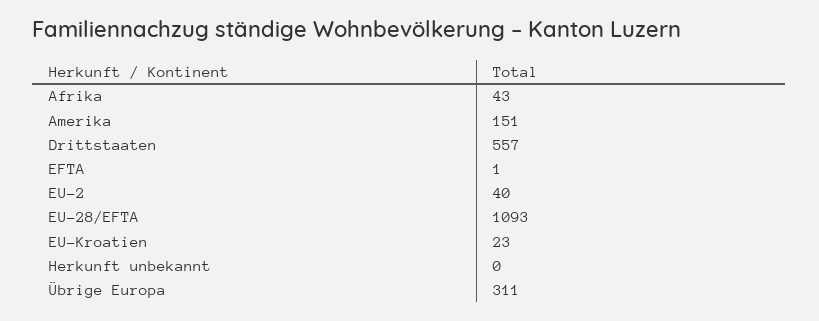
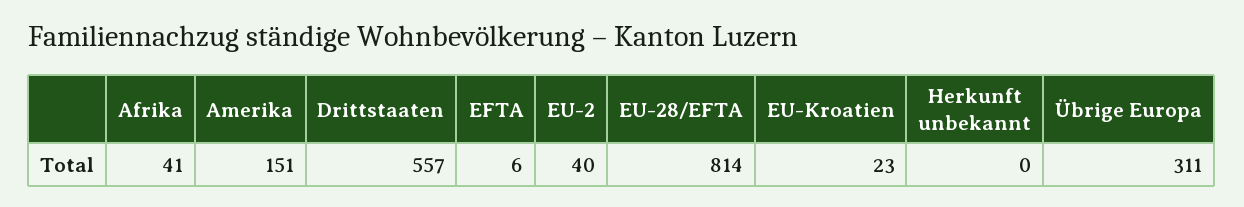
  {
-   "Afrika": 43,
+   "Afrika": 41,
    "Amerika": 151,
    "Drittstaaten": 557,
-   "EFTA": 1,
+   "EFTA": 6,
    "EU-2": 40,
-   "EU-28/EFTA": 1093,
+   "EU-28/EFTA": 814,
    "EU-Kroatien": 23,
    "Herkunft unbekannt": 0,
    "Übrige Europa": 311
  }

